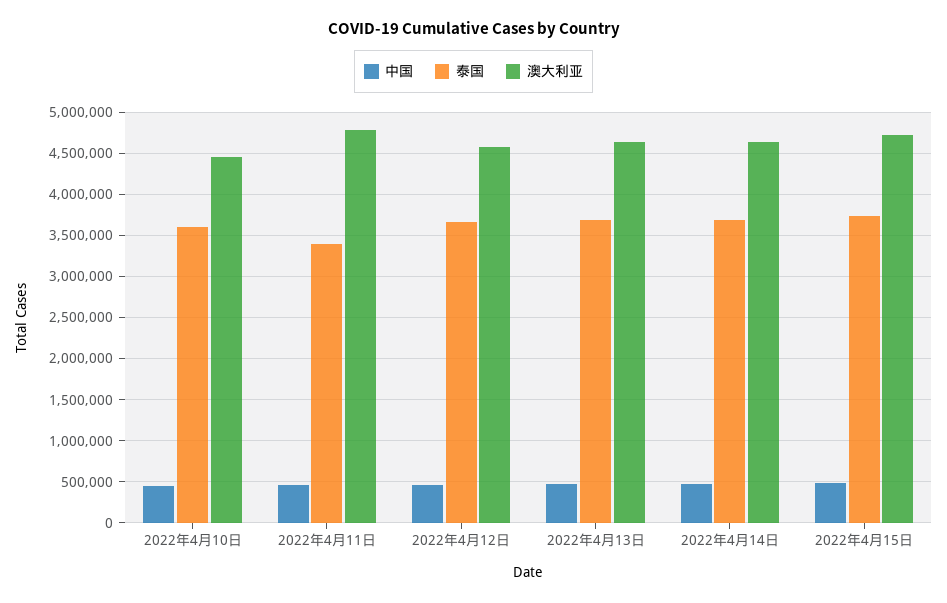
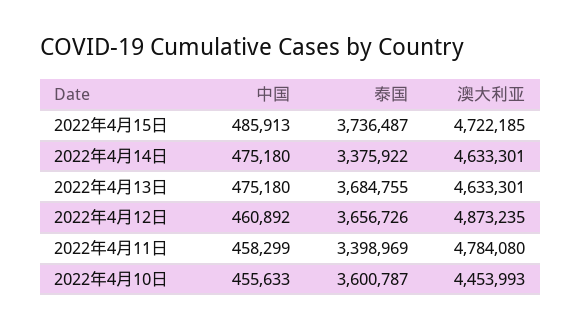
  {
    "中国": {
      "2022年4月10日": 455633,
      "2022年4月11日": 458299,
      "2022年4月12日": 460892,
      "2022年4月13日": 475180,
      "2022年4月14日": 475180,
      "2022年4月15日": 485913
    },
    "泰国": {
      "2022年4月10日": 3600787,
      "2022年4月11日": 3398969,
      "2022年4月12日": 3656726,
      "2022年4月13日": 3684755,
-     "2022年4月14日": 3700000,
+     "2022年4月14日": 3375922,
      "2022年4月15日": 3736487
    },
    "澳大利亚": {
      "2022年4月10日": 4453993,
      "2022年4月11日": 4784080,
-     "2022年4月12日": 4600000,
+     "2022年4月12日": 4873235,
      "2022年4月13日": 4633301,
      "2022年4月14日": 4633301,
      "2022年4月15日": 4722185
    }
  }

